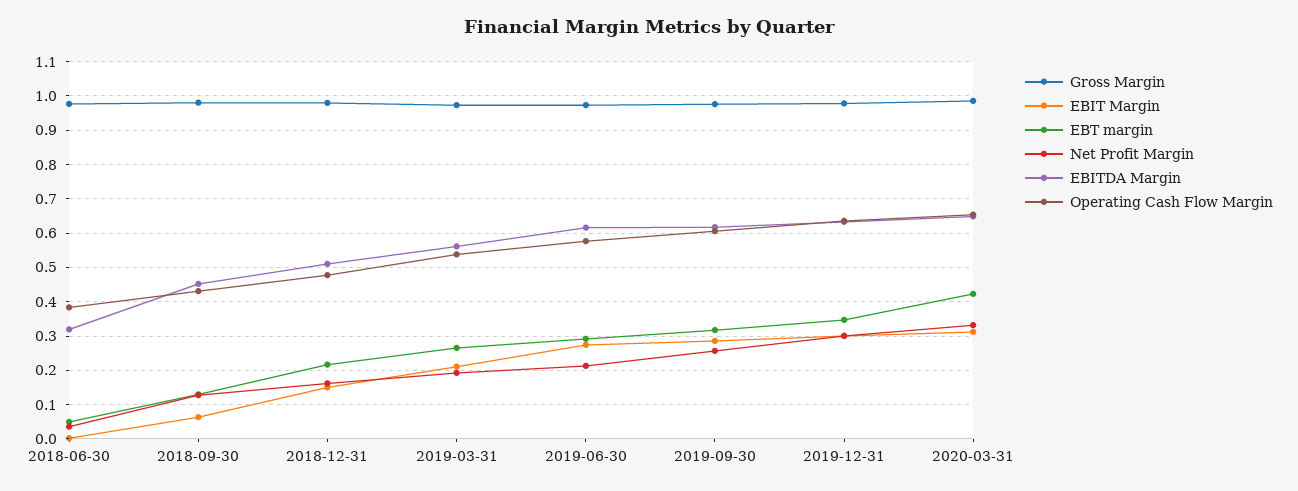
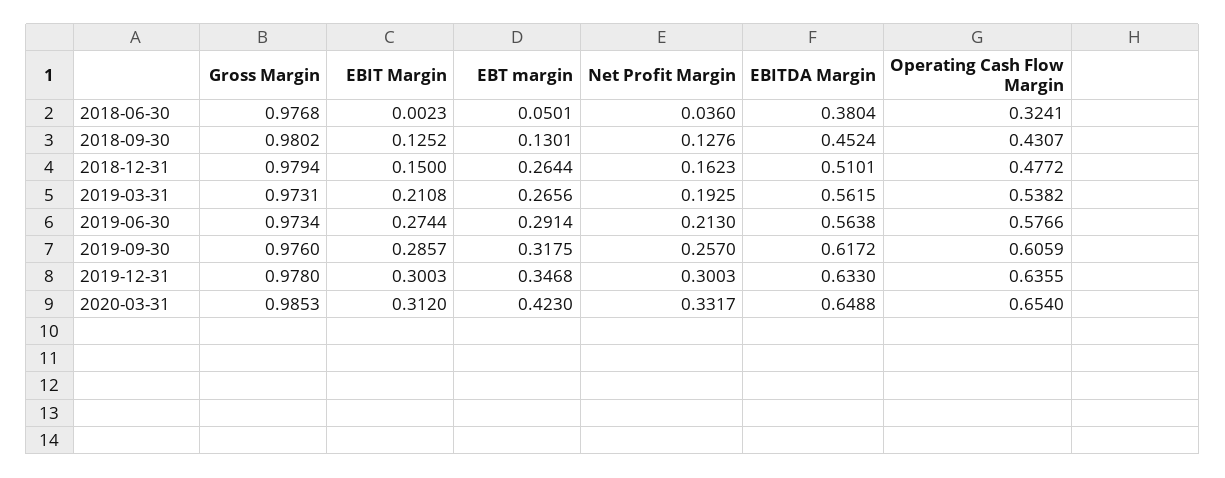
  {
    "Gross Margin": {
      "2018-06-30": 0.9768,
      "2018-09-30": 0.9802,
      "2018-12-31": 0.9794,
      "2019-03-31": 0.9731,
      "2019-06-30": 0.9734,
      "2019-09-30": 0.976,
      "2019-12-31": 0.978,
      "2020-03-31": 0.9853
    },
    "EBIT Margin": {
      "2018-06-30": 0.0023,
-     "2018-09-30": 0.06,
+     "2018-09-30": 0.1252,
      "2018-12-31": 0.15,
      "2019-03-31": 0.2108,
      "2019-06-30": 0.2744,
      "2019-09-30": 0.2857,
      "2019-12-31": 0.3003,
      "2020-03-31": 0.312
    },
    "EBT margin": {
      "2018-06-30": 0.0501,
      "2018-09-30": 0.1301,
-     "2018-12-31": 0.22,
+     "2018-12-31": 0.2644,
      "2019-03-31": 0.2656,
      "2019-06-30": 0.2914,
      "2019-09-30": 0.3175,
      "2019-12-31": 0.3468,
      "2020-03-31": 0.423
    },
    "Net Profit Margin": {
      "2018-06-30": 0.036,
      "2018-09-30": 0.1276,
      "2018-12-31": 0.1623,
      "2019-03-31": 0.1925,
      "2019-06-30": 0.213,
      "2019-09-30": 0.257,
      "2019-12-31": 0.3003,
      "2020-03-31": 0.3317
    },
    "EBITDA Margin": {
-     "2018-06-30": 0.32,
+     "2018-06-30": 0.3804,
      "2018-09-30": 0.4524,
      "2018-12-31": 0.5101,
      "2019-03-31": 0.5615,
-     "2019-06-30": 0.62,
+     "2019-06-30": 0.5638,
      "2019-09-30": 0.6172,
      "2019-12-31": 0.633,
      "2020-03-31": 0.6488
    },
    "Operating Cash Flow Margin": {
-     "2018-06-30": 0.38,
+     "2018-06-30": 0.3241,
      "2018-09-30": 0.4307,
      "2018-12-31": 0.4772,
      "2019-03-31": 0.5382,
      "2019-06-30": 0.5766,
      "2019-09-30": 0.6059,
      "2019-12-31": 0.6355,
      "2020-03-31": 0.654
    }
  }

